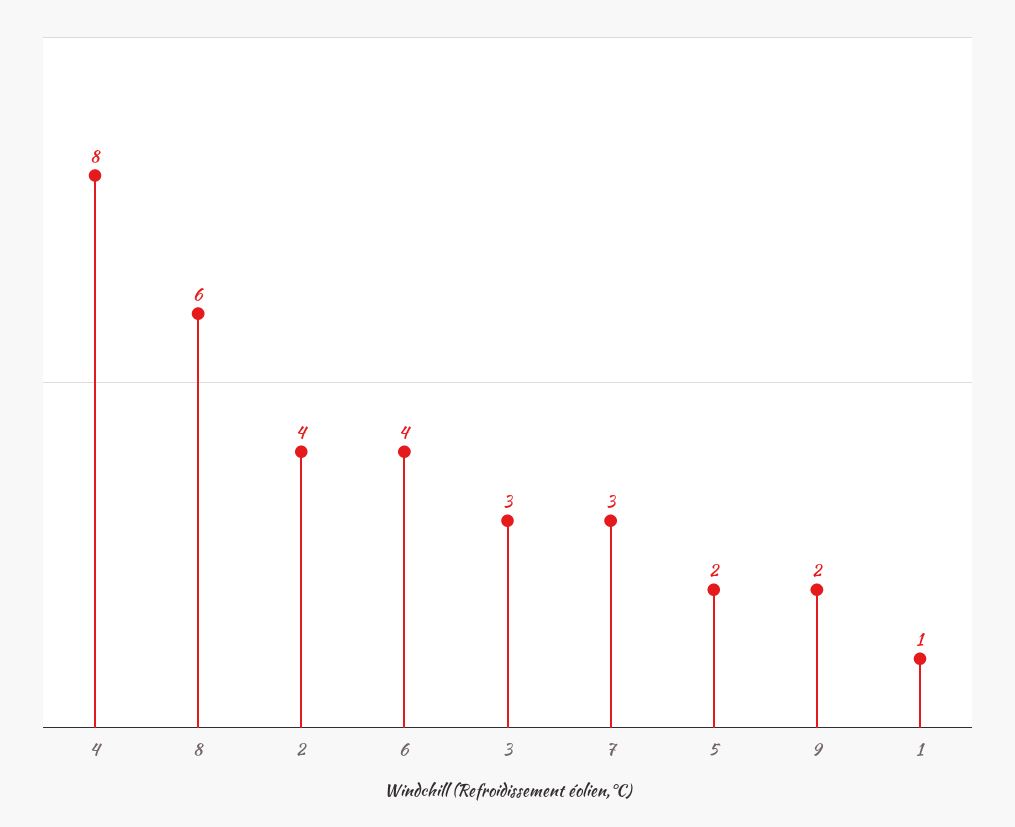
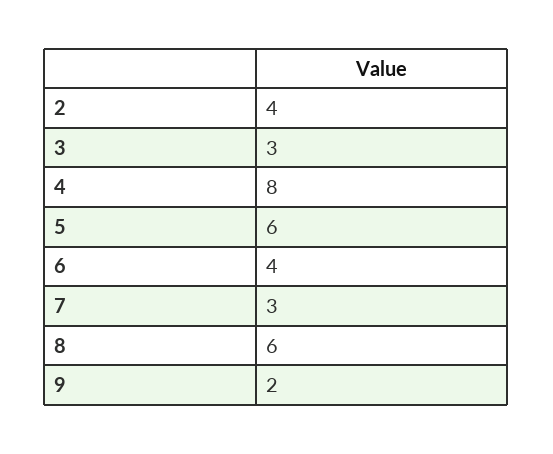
  {
    "4": 8,
    "8": 6,
    "2": 4,
    "6": 4,
    "3": 3,
    "7": 3,
-   "5": 2,
+   "5": 6,
-   "9": 2,
+   "9": 2
-   "1": 1
  }

